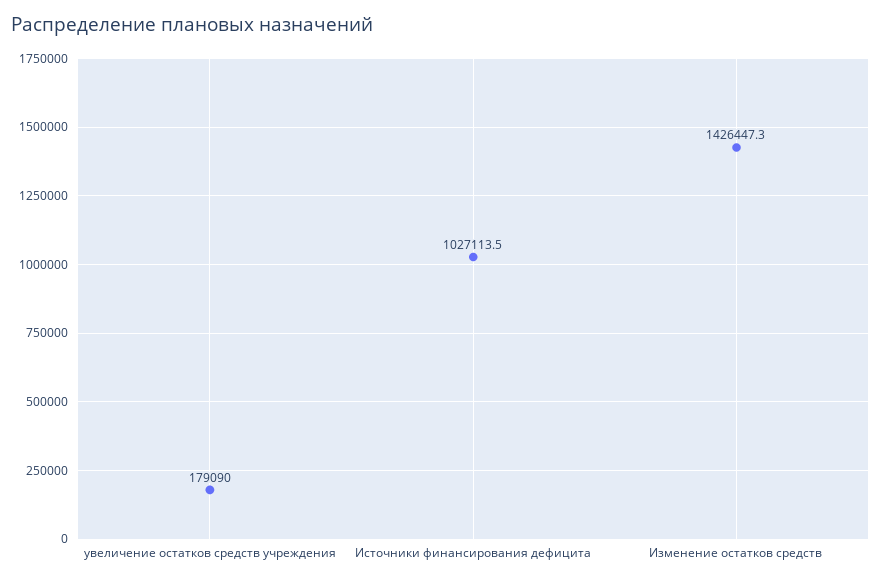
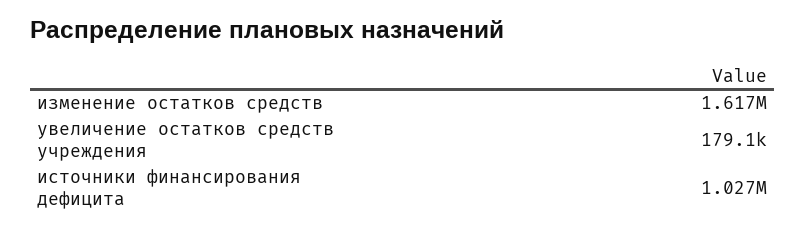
  {
    "увеличение остатков средств учреждения": 179090,
    "Источники финансирования дефицита": 1027113.5,
-   "Изменение остатков средств": 1426447.3
+   "Изменение остатков средств": 1617000
  }

